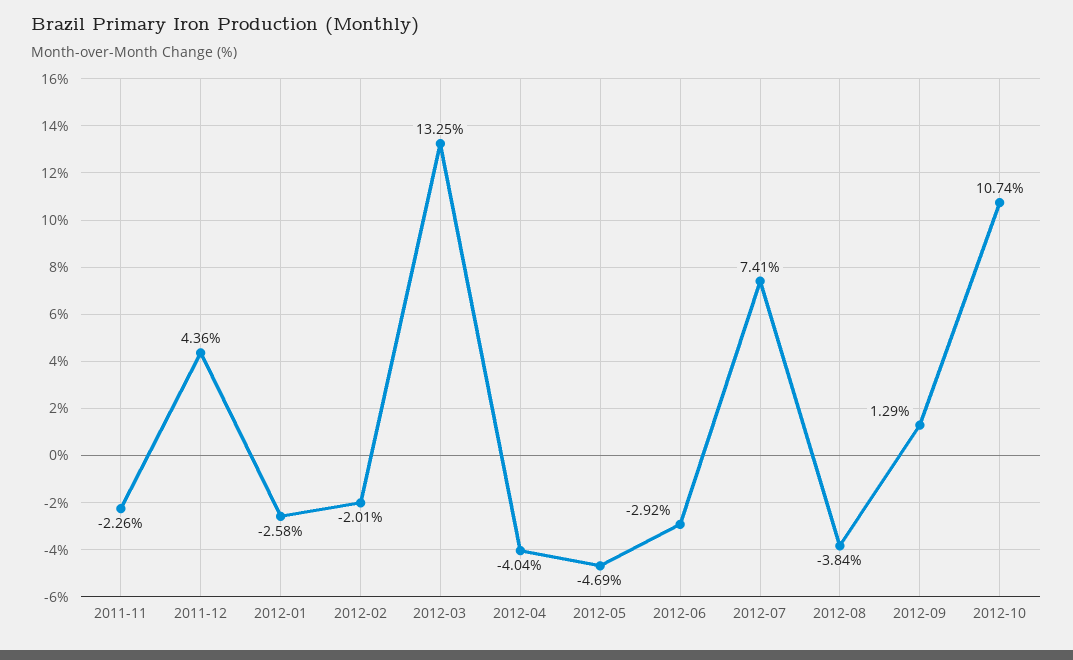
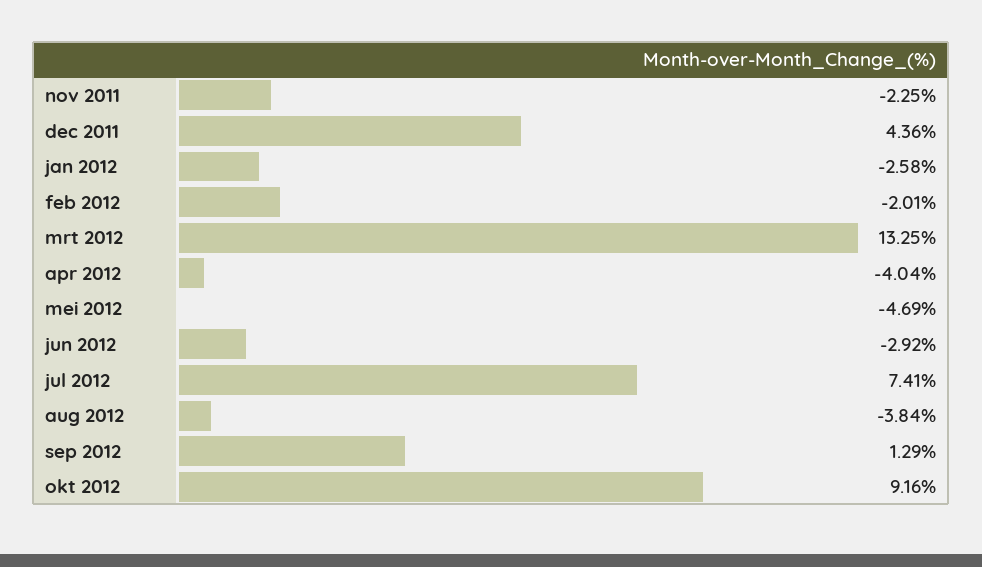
  {
-   "2011-11": -2.26,
+   "2011-11": -2.25,
    "2011-12": 4.36,
    "2012-01": -2.58,
    "2012-02": -2.01,
    "2012-03": 13.25,
    "2012-04": -4.04,
    "2012-05": -4.69,
    "2012-06": -2.92,
    "2012-07": 7.41,
    "2012-08": -3.84,
    "2012-09": 1.29,
-   "2012-10": 10.74
+   "2012-10": 9.16
  }

